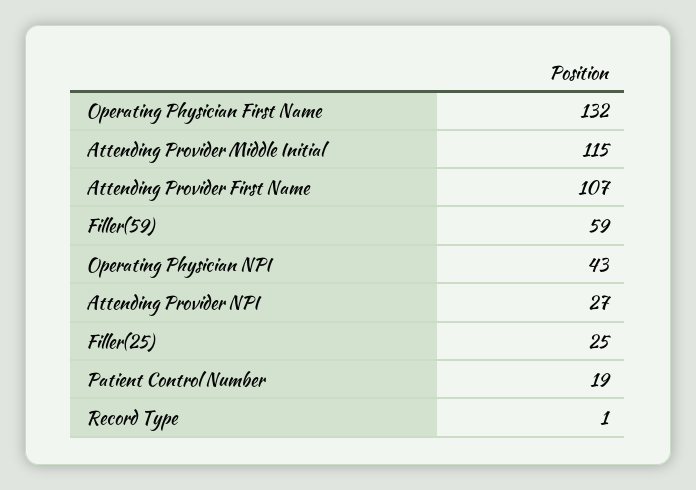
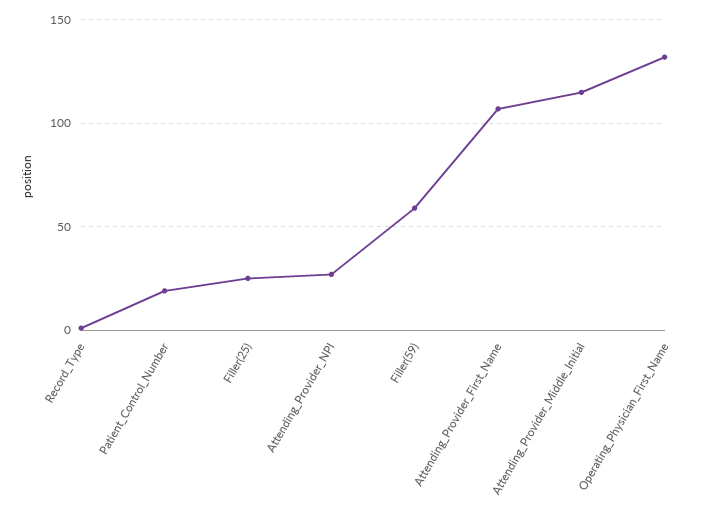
  {
    "Operating Physician First Name": 132,
    "Attending Provider Middle Initial": 115,
    "Attending Provider First Name": 107,
    "Filler(59)": 59,
-   "Operating Physician NPI": 43,
    "Attending Provider NPI": 27,
    "Filler(25)": 25,
    "Patient Control Number": 19,
    "Record Type": 1
  }

